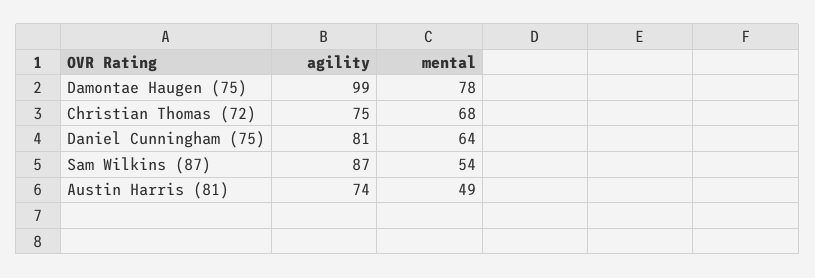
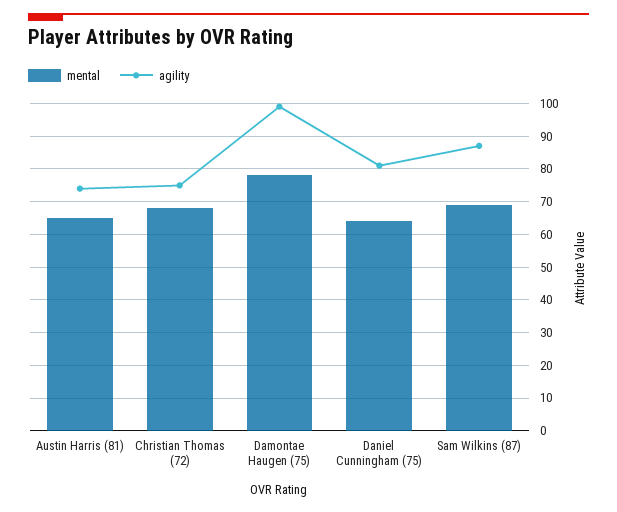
  {
    "agility": {
      "Damontae Haugen (75)": 99,
      "Christian Thomas (72)": 75,
      "Daniel Cunningham (75)": 81,
      "Sam Wilkins (87)": 87,
      "Austin Harris (81)": 74
    },
    "mental": {
      "Damontae Haugen (75)": 78,
      "Christian Thomas (72)": 68,
      "Daniel Cunningham (75)": 64,
-     "Sam Wilkins (87)": 54,
+     "Sam Wilkins (87)": 70,
-     "Austin Harris (81)": 49
+     "Austin Harris (81)": 65
    }
  }

